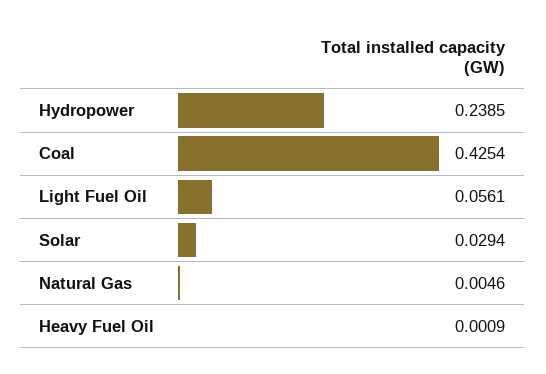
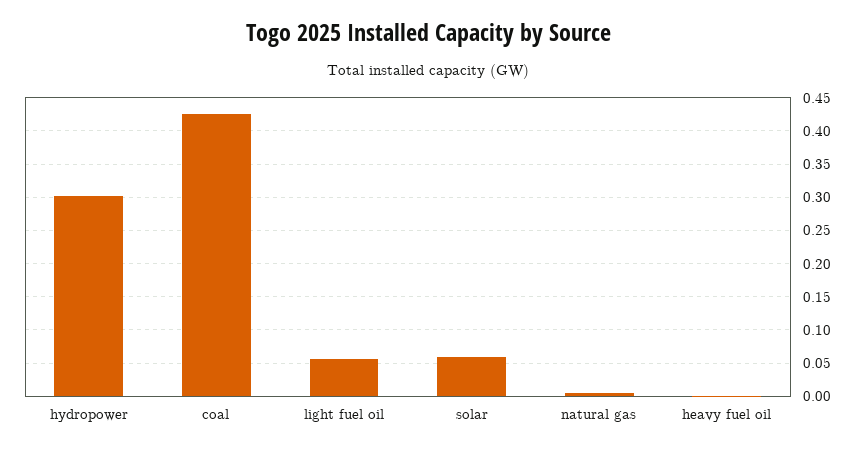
  {
-   "Hydropower": 0.2385,
+   "Hydropower": 0.3,
    "Coal": 0.4254,
    "Light Fuel Oil": 0.0561,
-   "Solar": 0.0294,
+   "Solar": 0.06,
    "Natural Gas": 0.0046,
    "Heavy Fuel Oil": 0.0009
  }

